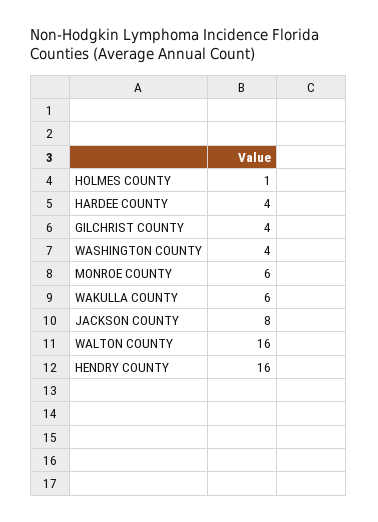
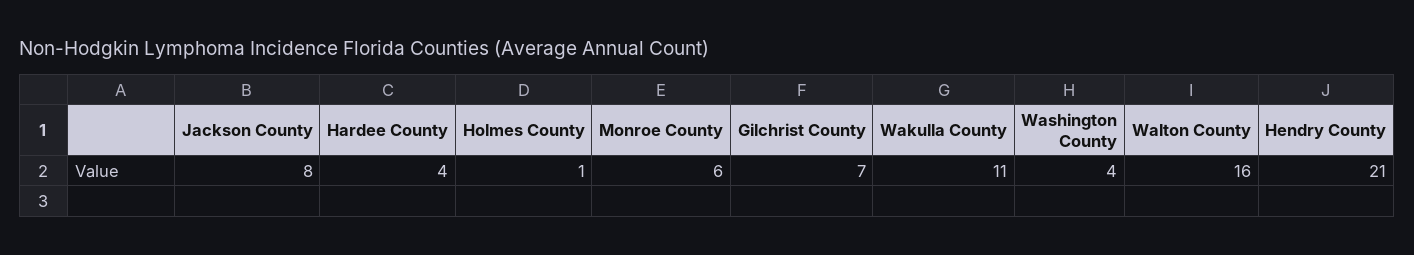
  {
    "HOLMES COUNTY": 1,
    "HARDEE COUNTY": 4,
-   "GILCHRIST COUNTY": 4,
+   "GILCHRIST COUNTY": 7,
    "WASHINGTON COUNTY": 4,
    "MONROE COUNTY": 6,
-   "WAKULLA COUNTY": 6,
+   "WAKULLA COUNTY": 11,
    "JACKSON COUNTY": 8,
    "WALTON COUNTY": 16,
-   "HENDRY COUNTY": 16
+   "HENDRY COUNTY": 21
  }

